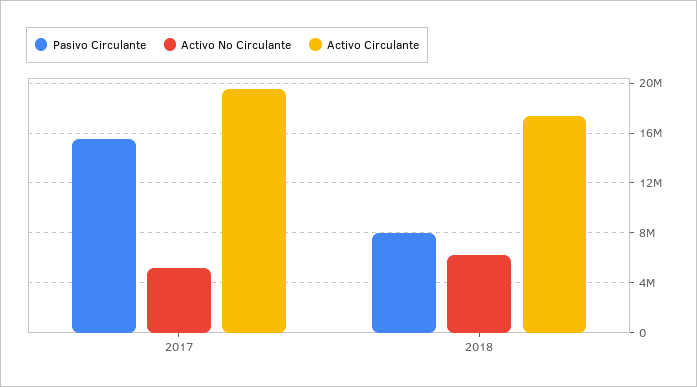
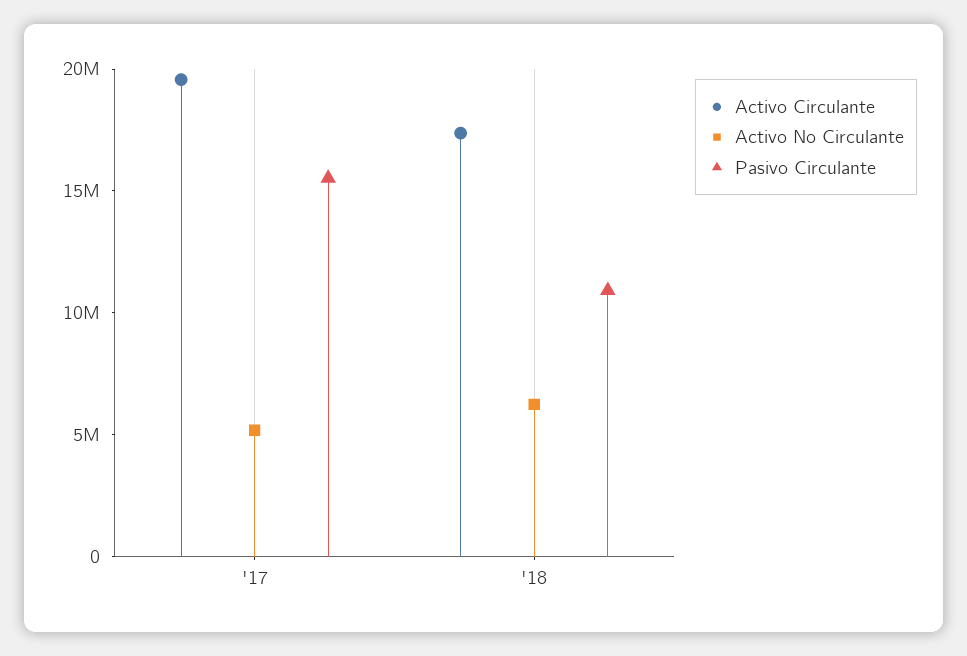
  {
    "Pasivo Circulante": {
      "2017": 15500000,
-     "2018": 8000000
+     "2018": 11000000
    },
    "Activo No Circulante": {
      "2017": 5000000,
      "2018": 6000000
    },
    "Activo Circulante": {
      "2017": 19500000,
      "2018": 17500000
    }
  }

